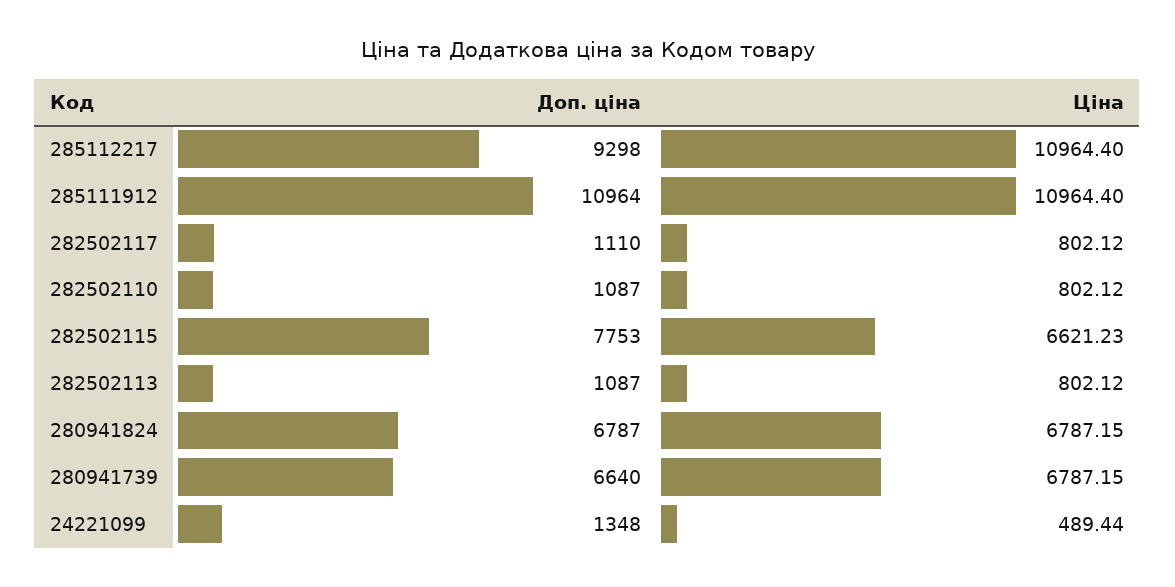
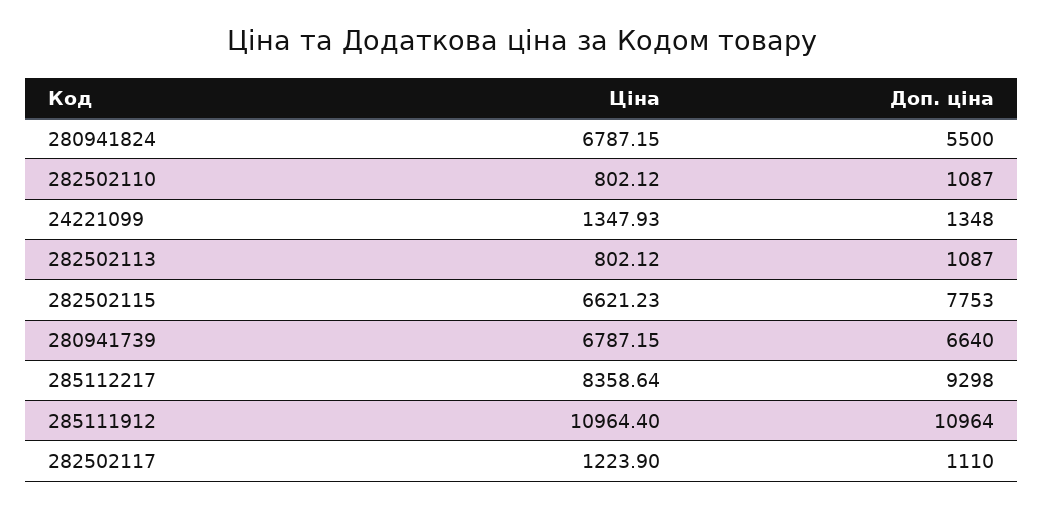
  {
    "Доп. ціна": {
      "285112217": 9298,
      "285111912": 10964,
      "282502117": 1110,
      "282502110": 1087,
      "282502115": 7753,
      "282502113": 1087,
-     "280941824": 6787,
+     "280941824": 5500,
      "280941739": 6640,
      "24221099": 1348
    },
    "Ціна": {
-     "285112217": 10964.4,
+     "285112217": 8358.64,
      "285111912": 10964.4,
-     "282502117": 802.12,
+     "282502117": 1223.9,
      "282502110": 802.12,
      "282502115": 6621.23,
      "282502113": 802.12,
      "280941824": 6787.15,
      "280941739": 6787.15,
-     "24221099": 489.44
+     "24221099": 1347.93
    }
  }

